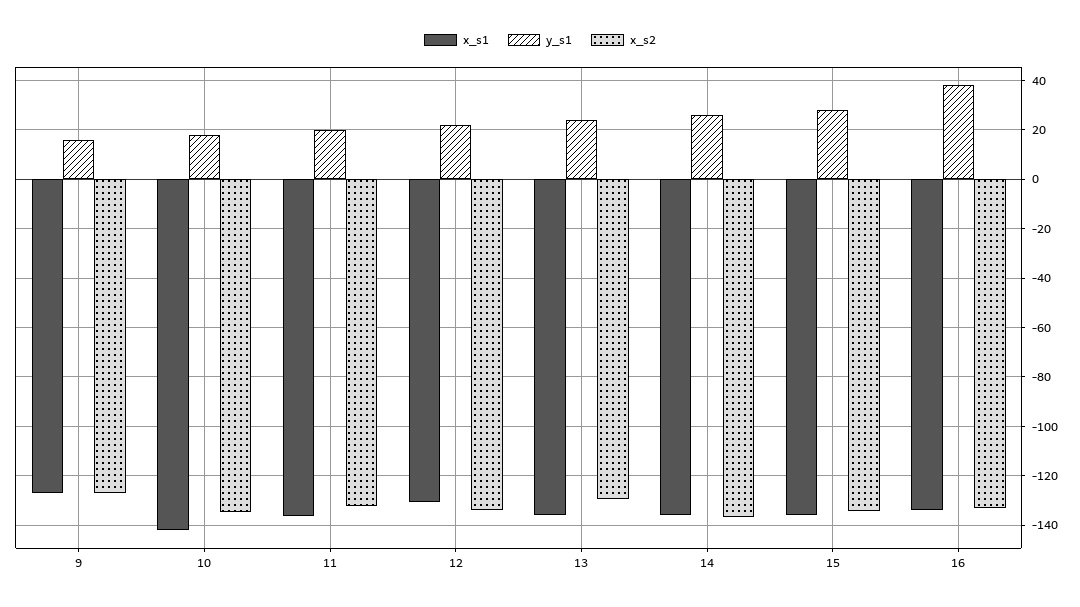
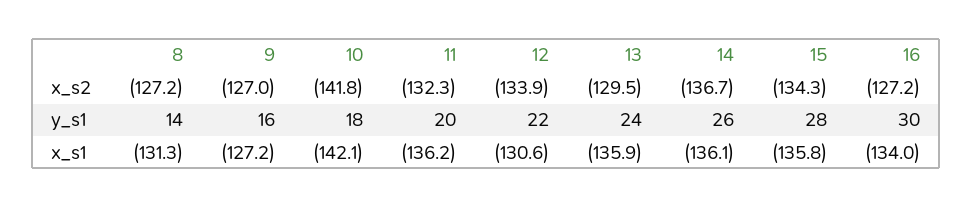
  {
    "x_s1": {
      "9": -127.2,
      "10": -142.1,
      "11": -136.2,
      "12": -130.6,
      "13": -135.9,
      "14": -136.1,
      "15": -135.8,
-     "16": -134
+     "16": -134,
+     "8": -131.3
    },
    "y_s1": {
      "9": 16,
      "10": 18,
      "11": 20,
      "12": 22,
      "13": 24,
      "14": 26,
      "15": 28,
-     "16": 37.5
+     "16": 30,
+     "8": 14
    },
    "x_s2": {
      "9": -127,
-     "10": -135,
+     "10": -141.8,
      "11": -132.3,
      "12": -133.9,
      "13": -129.5,
      "14": -136.7,
      "15": -134.3,
-     "16": -132.5
+     "16": -127.2,
+     "8": -127.2
    }
  }

